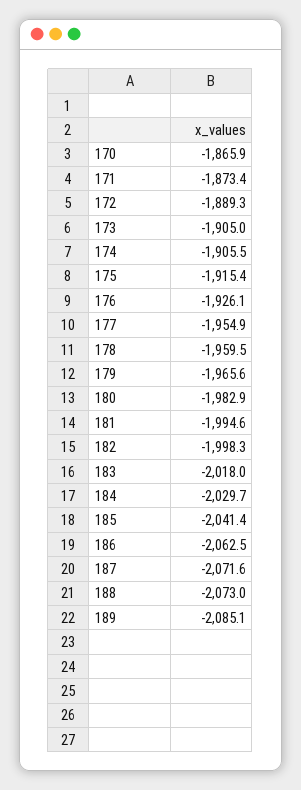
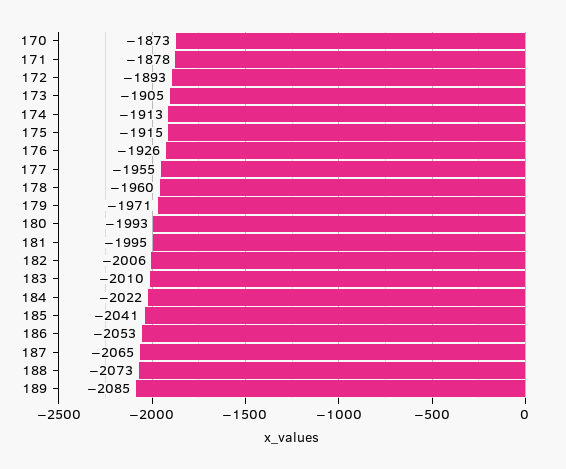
  {
-   "170": -1865.9,
+   "170": -1873,
-   "171": -1873.4,
+   "171": -1878,
-   "172": -1889.3,
+   "172": -1893,
    "173": -1905,
-   "174": -1905.5,
+   "174": -1913,
    "175": -1915.4,
    "176": -1926.1,
    "177": -1954.9,
    "178": -1959.5,
-   "179": -1965.6,
+   "179": -1971,
-   "180": -1982.9,
+   "180": -1993,
    "181": -1994.6,
-   "182": -1998.3,
+   "182": -2006,
-   "183": -2018,
+   "183": -2010,
-   "184": -2029.7,
+   "184": -2022,
    "185": -2041.4,
-   "186": -2062.5,
+   "186": -2053,
-   "187": -2071.6,
+   "187": -2065,
    "188": -2073,
    "189": -2085.1
  }

